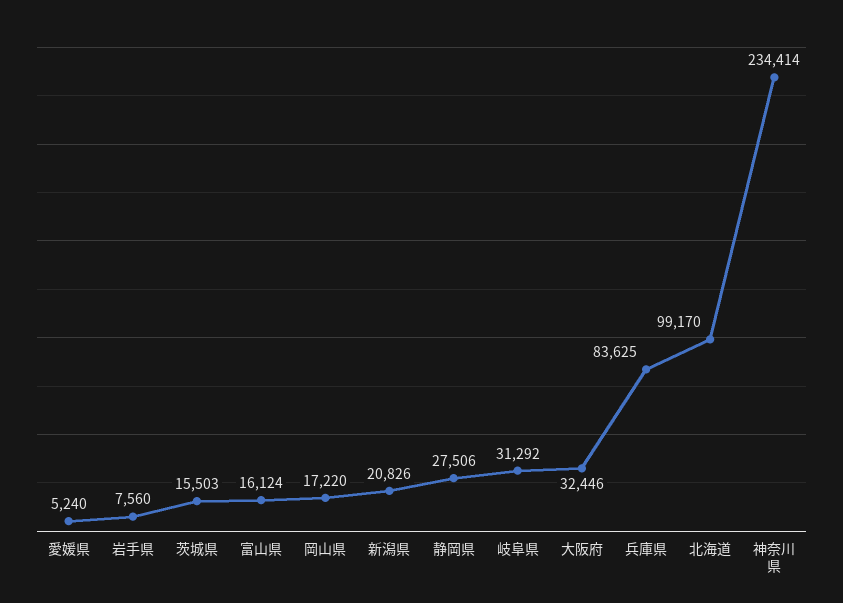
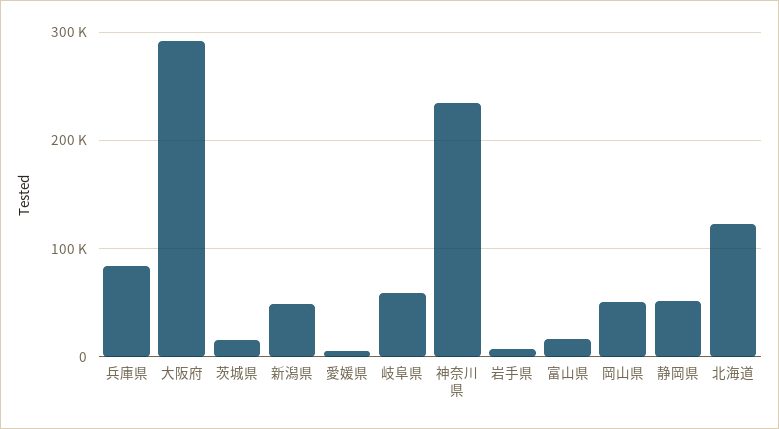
  {
    "愛媛県": 5240,
    "岩手県": 7560,
    "茨城県": 15503,
    "富山県": 16124,
-   "岡山県": 17220,
+   "岡山県": 50000,
-   "新潟県": 20826,
+   "新潟県": 50000,
-   "静岡県": 27506,
+   "静岡県": 50000,
-   "岐阜県": 31292,
+   "岐阜県": 60000,
-   "大阪府": 32446,
+   "大阪府": 290000,
    "兵庫県": 83625,
-   "北海道": 99170,
+   "北海道": 120000,
    "神奈川県": 234414
  }

